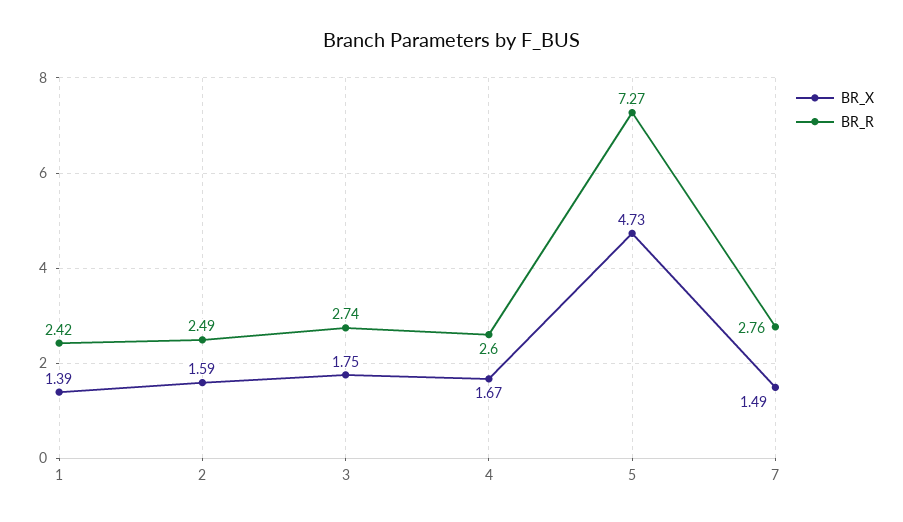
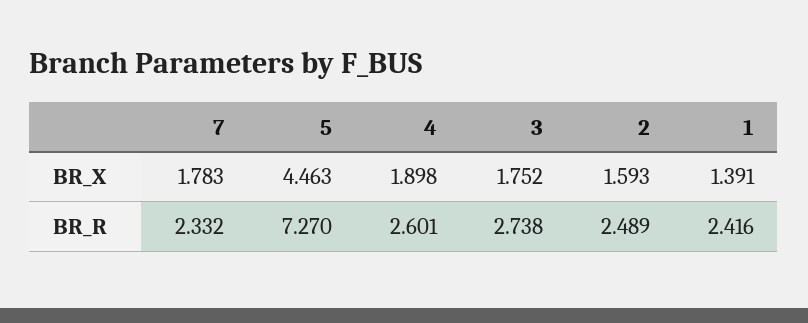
  {
    "BR_X": {
      "1": 1.391,
      "2": 1.593,
      "3": 1.752,
-     "4": 1.67,
+     "4": 1.898,
-     "5": 4.73,
+     "5": 4.463,
-     "7": 1.49
+     "7": 1.783
    },
    "BR_R": {
      "1": 2.416,
      "2": 2.489,
      "3": 2.738,
      "4": 2.601,
      "5": 7.27,
-     "7": 2.76
+     "7": 2.332
    }
  }

